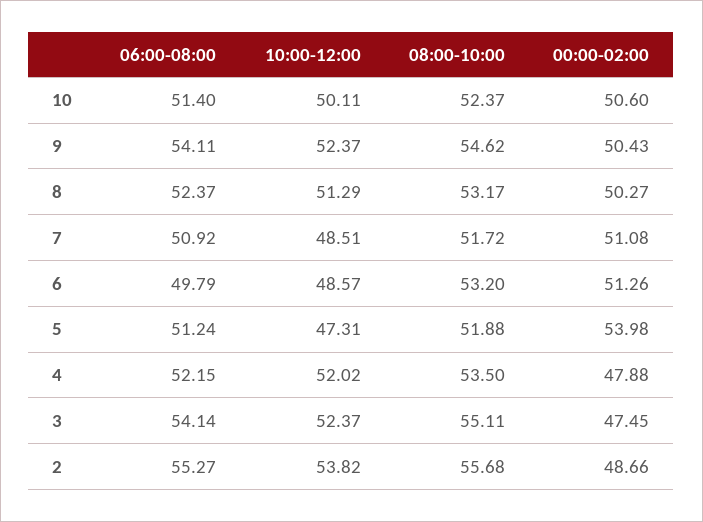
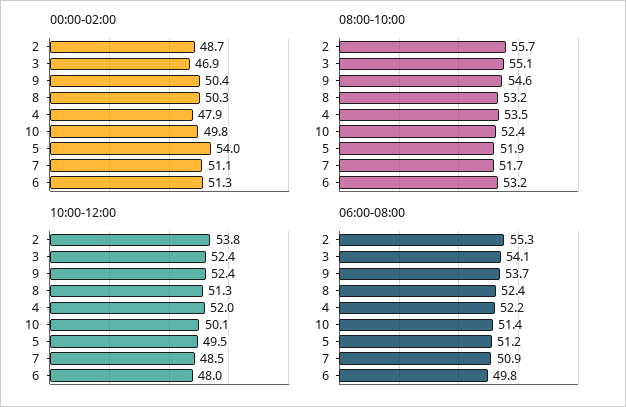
  {
    "06:00-08:00": {
      "10": 51.4,
-     "9": 54.11,
+     "9": 53.7,
      "8": 52.37,
      "7": 50.92,
      "6": 49.79,
      "5": 51.24,
      "4": 52.15,
      "3": 54.14,
      "2": 55.27
    },
    "10:00-12:00": {
      "10": 50.11,
      "9": 52.37,
      "8": 51.29,
      "7": 48.51,
-     "6": 48.57,
+     "6": 48,
-     "5": 47.31,
+     "5": 49.5,
      "4": 52.02,
      "3": 52.37,
      "2": 53.82
    },
    "08:00-10:00": {
      "10": 52.37,
      "9": 54.62,
      "8": 53.17,
      "7": 51.72,
      "6": 53.2,
      "5": 51.88,
      "4": 53.5,
      "3": 55.11,
      "2": 55.68
    },
    "00:00-02:00": {
-     "10": 50.6,
+     "10": 49.8,
      "9": 50.43,
      "8": 50.27,
      "7": 51.08,
      "6": 51.26,
      "5": 53.98,
      "4": 47.88,
-     "3": 47.45,
+     "3": 46.9,
      "2": 48.66
    }
  }

